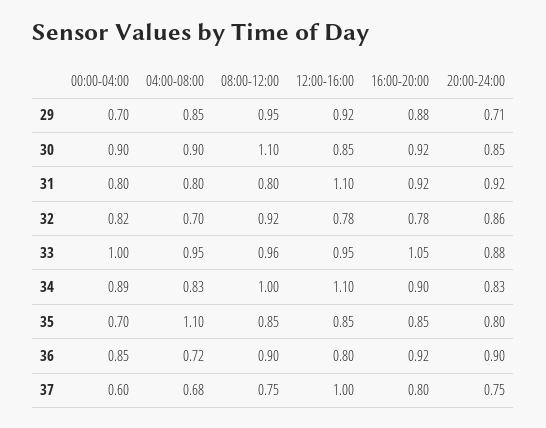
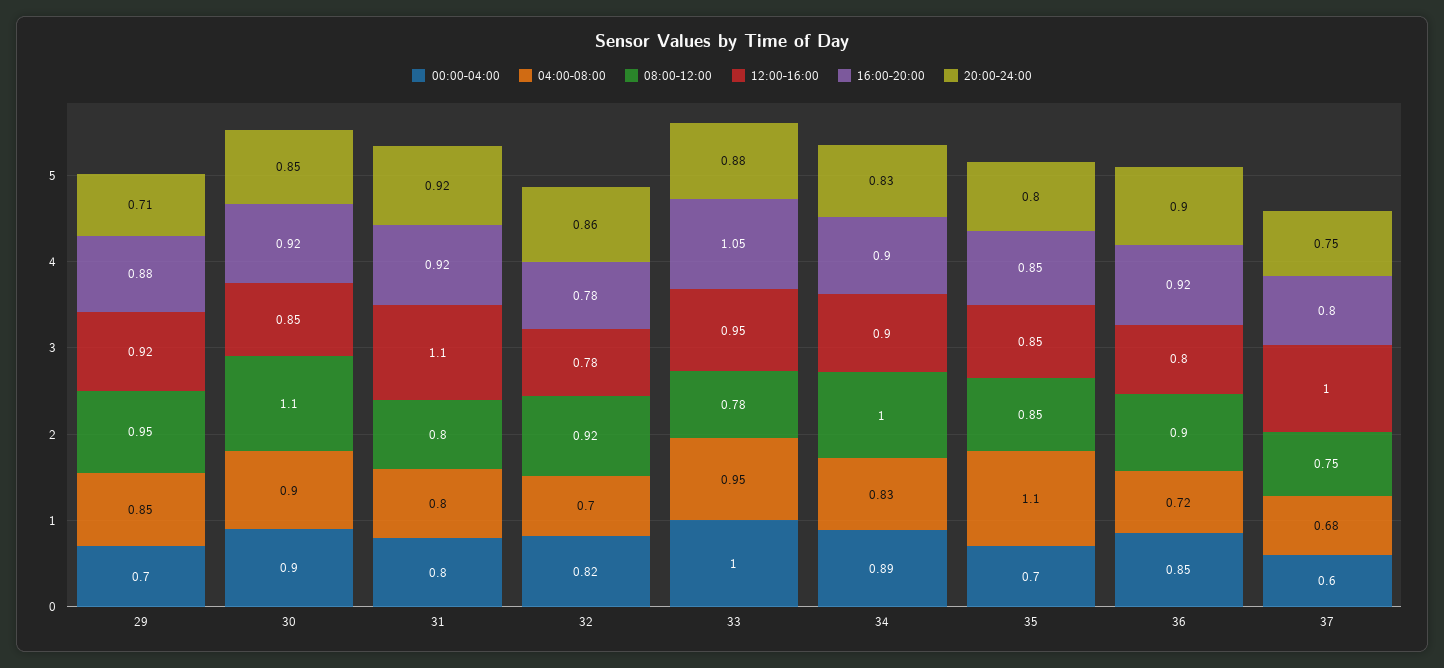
  {
    "00:00-04:00": {
      "29": 0.7,
      "30": 0.9,
      "31": 0.8,
      "32": 0.82,
      "33": 1,
      "34": 0.89,
      "35": 0.7,
      "36": 0.85,
      "37": 0.6
    },
    "04:00-08:00": {
      "29": 0.85,
      "30": 0.9,
      "31": 0.8,
      "32": 0.7,
      "33": 0.95,
      "34": 0.83,
      "35": 1.1,
      "36": 0.72,
      "37": 0.68
    },
    "08:00-12:00": {
      "29": 0.95,
      "30": 1.1,
      "31": 0.8,
      "32": 0.92,
-     "33": 0.96,
+     "33": 0.78,
      "34": 1,
      "35": 0.85,
      "36": 0.9,
      "37": 0.75
    },
    "12:00-16:00": {
      "29": 0.92,
      "30": 0.85,
      "31": 1.1,
      "32": 0.78,
      "33": 0.95,
-     "34": 1.1,
+     "34": 0.9,
      "35": 0.85,
      "36": 0.8,
      "37": 1
    },
    "16:00-20:00": {
      "29": 0.88,
      "30": 0.92,
      "31": 0.92,
      "32": 0.78,
      "33": 1.05,
      "34": 0.9,
      "35": 0.85,
      "36": 0.92,
      "37": 0.8
    },
    "20:00-24:00": {
      "29": 0.71,
      "30": 0.85,
      "31": 0.92,
      "32": 0.86,
      "33": 0.88,
      "34": 0.83,
      "35": 0.8,
      "36": 0.9,
      "37": 0.75
    }
  }

